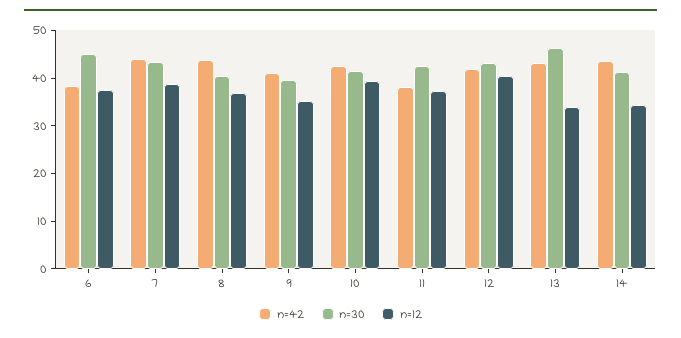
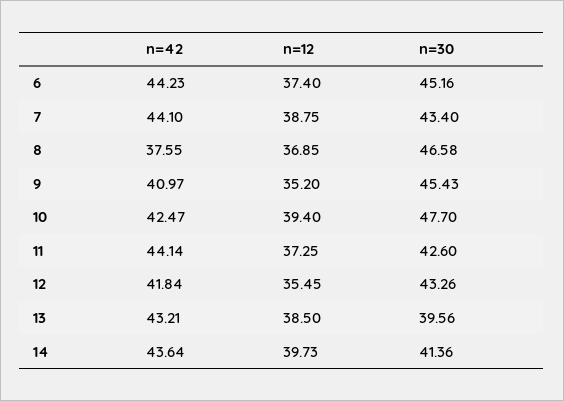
  {
    "n=42": {
-     "6": 38,
+     "6": 44.23,
      "7": 44.1,
-     "8": 44,
+     "8": 37.55,
      "9": 40.97,
      "10": 42.47,
-     "11": 38,
+     "11": 44.14,
      "12": 41.84,
      "13": 43.21,
      "14": 43.64
    },
    "n=30": {
      "6": 45.16,
      "7": 43.4,
-     "8": 40,
+     "8": 46.58,
-     "9": 40,
+     "9": 45.43,
-     "10": 42,
+     "10": 47.7,
      "11": 42.6,
      "12": 43.26,
-     "13": 46,
+     "13": 39.56,
      "14": 41.36
    },
    "n=12": {
      "6": 37.4,
      "7": 38.75,
      "8": 36.85,
      "9": 35.2,
      "10": 39.4,
      "11": 37.25,
-     "12": 40,
+     "12": 35.45,
-     "13": 34,
+     "13": 38.5,
-     "14": 34
+     "14": 39.73
    }
  }

